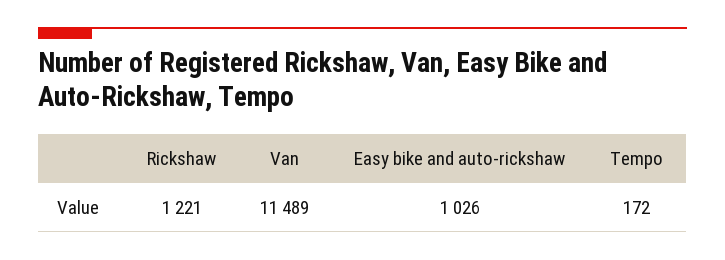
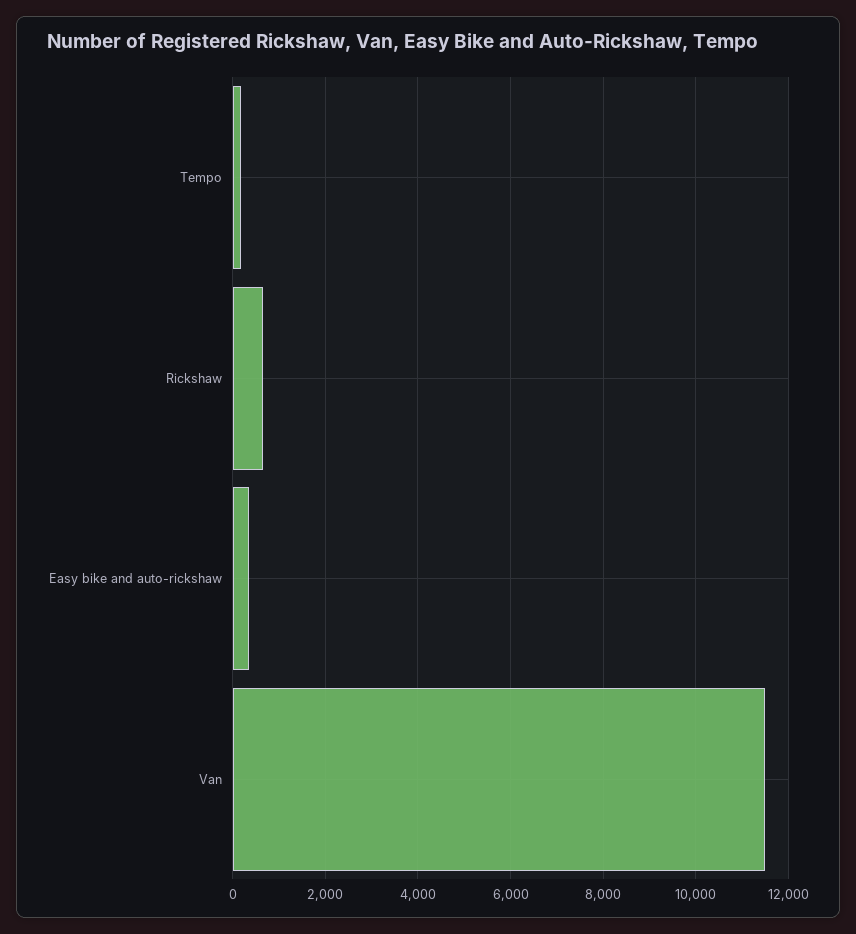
  {
-   "Rickshaw": 1221,
+   "Rickshaw": 600,
    "Van": 11489,
-   "Easy bike and auto-rickshaw": 1026,
+   "Easy bike and auto-rickshaw": 400,
    "Tempo": 172
  }

